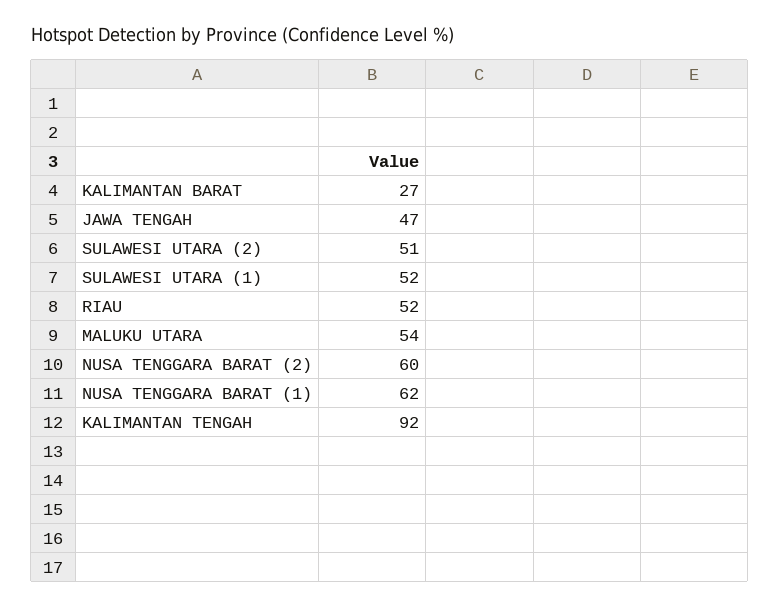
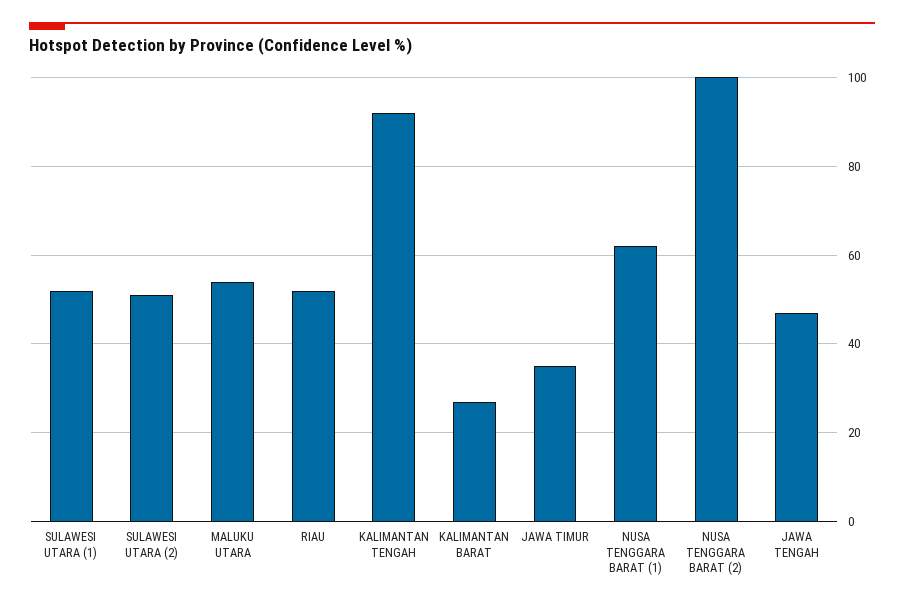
  {
    "KALIMANTAN BARAT": 27,
    "JAWA TENGAH": 47,
    "SULAWESI UTARA (2)": 51,
    "SULAWESI UTARA (1)": 52,
    "RIAU": 52,
    "MALUKU UTARA": 54,
-   "NUSA TENGGARA BARAT (2)": 60,
+   "NUSA TENGGARA BARAT (2)": 100,
    "NUSA TENGGARA BARAT (1)": 62,
-   "KALIMANTAN TENGAH": 92
+   "KALIMANTAN TENGAH": 92,
+   "JAWA TIMUR": 35
  }

